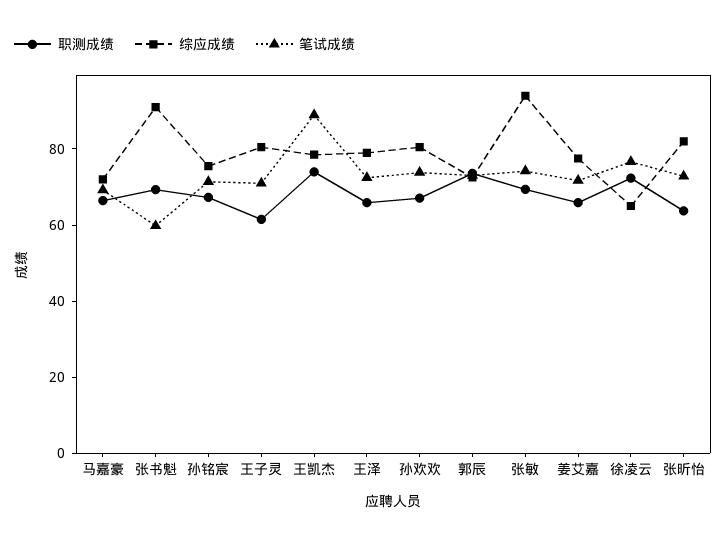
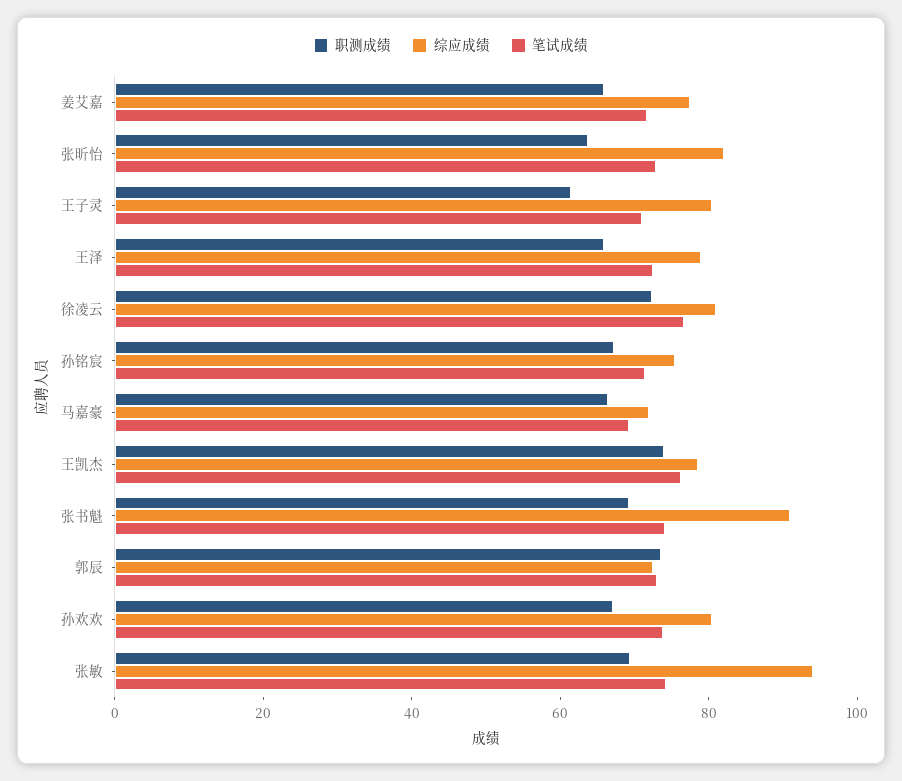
  {
    "职测成绩": {
      "马嘉豪": 65,
      "张书魁": 70,
      "孙铭宸": 65,
      "王子灵": 60,
      "王凯杰": 75,
      "王泽": 65,
      "孙欢欢": 65,
      "郭辰": 75,
      "张敏": 70,
      "姜艾嘉": 65,
      "徐凌云": 70,
      "张昕怡": 65
    },
    "综应成绩": {
      "马嘉豪": 70,
      "张书魁": 90,
      "孙铭宸": 75,
      "王子灵": 80,
      "王凯杰": 80,
      "王泽": 80,
      "孙欢欢": 80,
      "郭辰": 75,
      "张敏": 95,
      "姜艾嘉": 80,
-     "徐凌云": 65,
+     "徐凌云": 80,
      "张昕怡": 80
    },
    "笔试成绩": {
      "马嘉豪": 70,
-     "张书魁": 60,
+     "张书魁": 75,
      "孙铭宸": 70,
      "王子灵": 70,
-     "王凯杰": 90,
+     "王凯杰": 75,
      "王泽": 70,
      "孙欢欢": 75,
      "郭辰": 75,
      "张敏": 75,
      "姜艾嘉": 70,
      "徐凌云": 75,
      "张昕怡": 75
    }
  }

